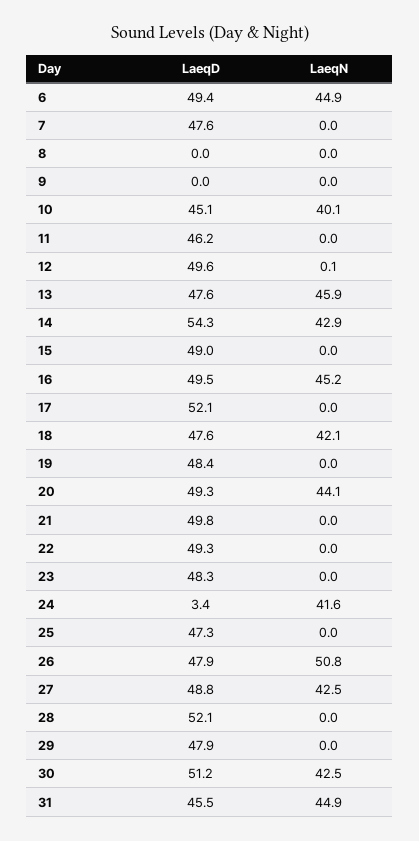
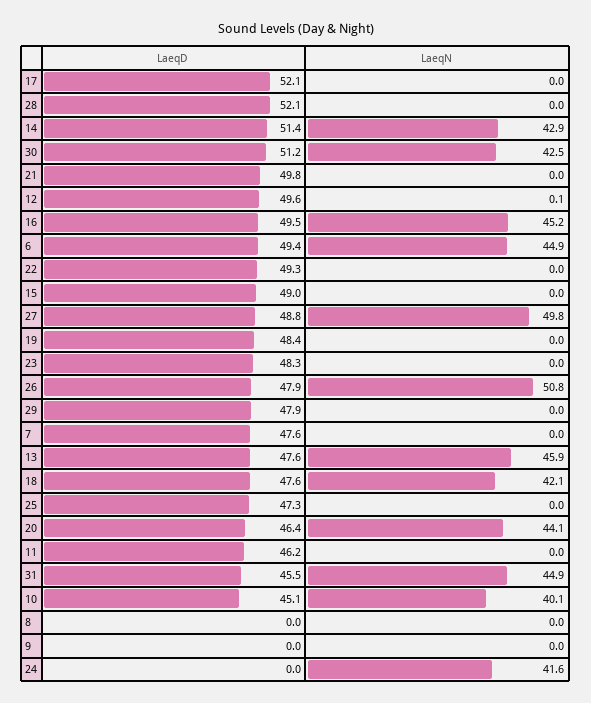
  {
    "LaeqD": {
      "6": 49.4,
      "7": 47.6,
      "8": 0,
      "9": 0,
      "10": 45.1,
      "11": 46.2,
      "12": 49.6,
      "13": 47.6,
-     "14": 54.3,
+     "14": 51.4,
      "15": 49,
      "16": 49.5,
      "17": 52.1,
      "18": 47.6,
      "19": 48.4,
-     "20": 49.3,
+     "20": 46.4,
      "21": 49.8,
      "22": 49.3,
      "23": 48.3,
-     "24": 3.4,
+     "24": 0,
      "25": 47.3,
      "26": 47.9,
      "27": 48.8,
      "28": 52.1,
      "29": 47.9,
      "30": 51.2,
      "31": 45.5
    },
    "LaeqN": {
      "6": 44.9,
      "7": 0,
      "8": 0,
      "9": 0,
      "10": 40.1,
      "11": 0,
      "12": 0.1,
      "13": 45.9,
      "14": 42.9,
      "15": 0,
      "16": 45.2,
      "17": 0,
      "18": 42.1,
      "19": 0,
      "20": 44.1,
      "21": 0,
      "22": 0,
      "23": 0,
      "24": 41.6,
      "25": 0,
      "26": 50.8,
-     "27": 42.5,
+     "27": 49.8,
      "28": 0,
      "29": 0,
      "30": 42.5,
      "31": 44.9
    }
  }

